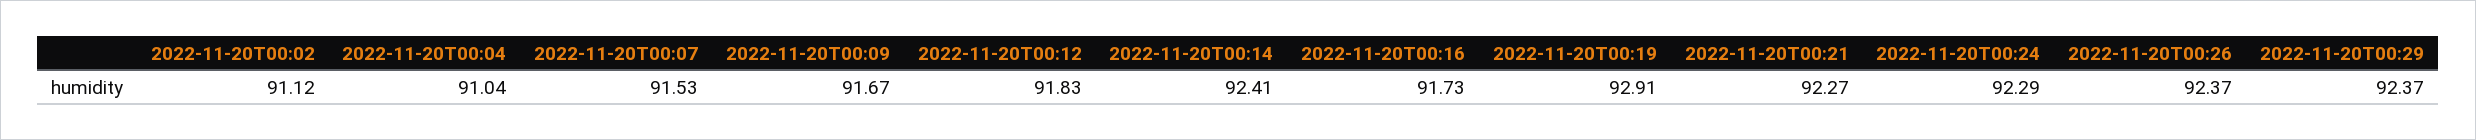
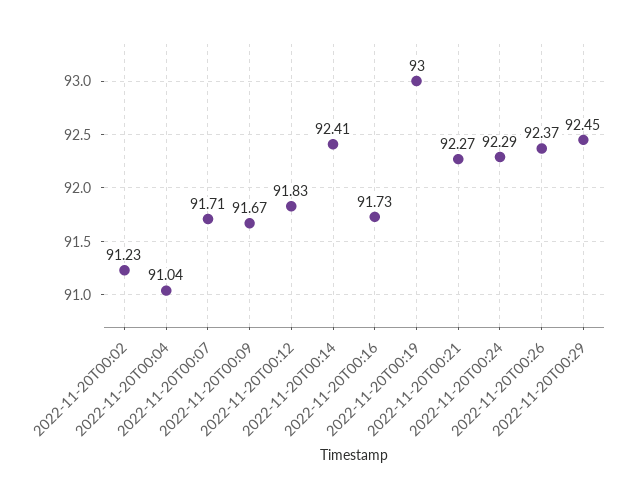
  {
-   "2022-11-20T00:02": 91.12,
+   "2022-11-20T00:02": 91.23,
    "2022-11-20T00:04": 91.04,
-   "2022-11-20T00:07": 91.53,
+   "2022-11-20T00:07": 91.71,
    "2022-11-20T00:09": 91.67,
    "2022-11-20T00:12": 91.83,
    "2022-11-20T00:14": 92.41,
    "2022-11-20T00:16": 91.73,
-   "2022-11-20T00:19": 92.91,
+   "2022-11-20T00:19": 93,
    "2022-11-20T00:21": 92.27,
    "2022-11-20T00:24": 92.29,
    "2022-11-20T00:26": 92.37,
-   "2022-11-20T00:29": 92.37
+   "2022-11-20T00:29": 92.45
  }

